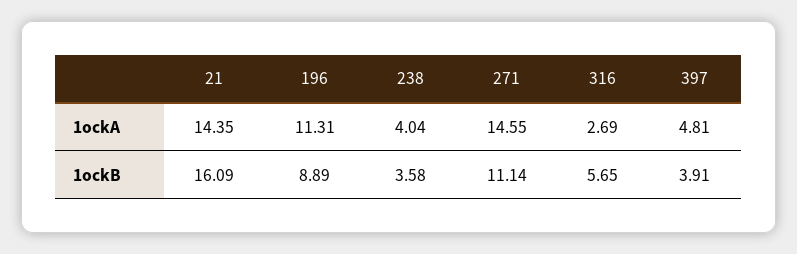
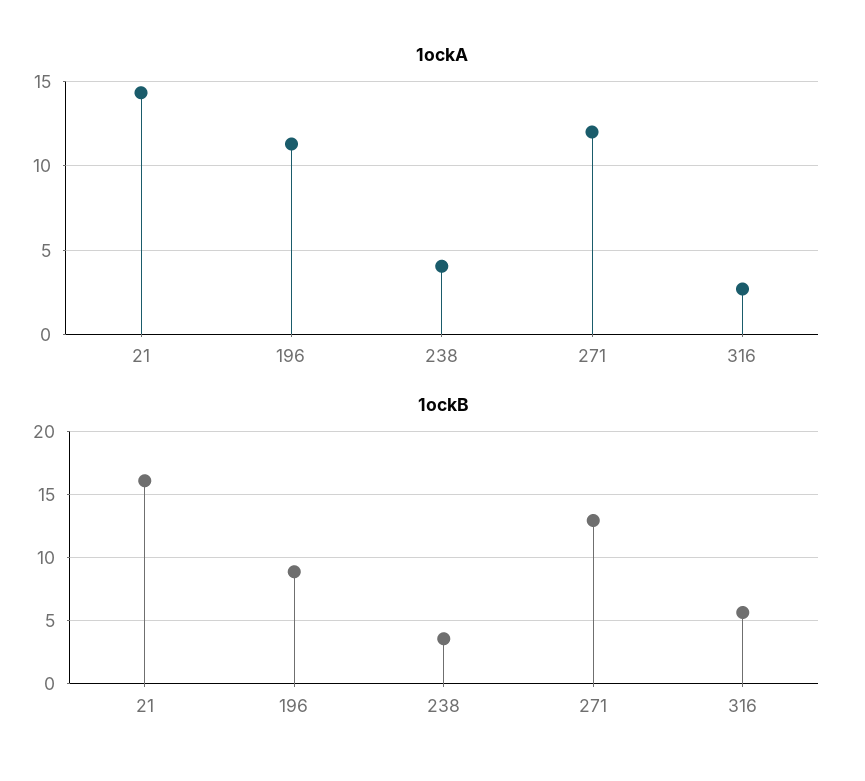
  {
    "1ockA": {
      "21": 14.35,
      "196": 11.31,
      "238": 4.04,
-     "271": 14.55,
+     "271": 12,
-     "316": 2.69,
+     "316": 2.69
-     "397": 4.81
    },
    "1ockB": {
      "21": 16.09,
      "196": 8.89,
      "238": 3.58,
-     "271": 11.14,
+     "271": 13,
-     "316": 5.65,
+     "316": 5.65
-     "397": 3.91
    }
  }

